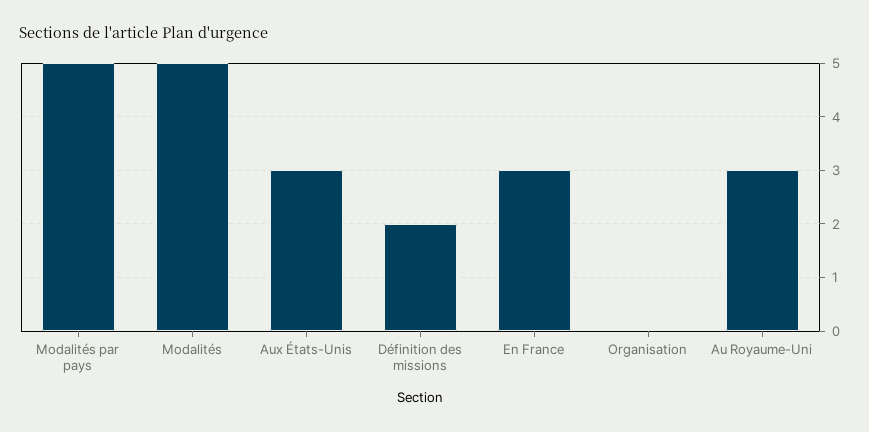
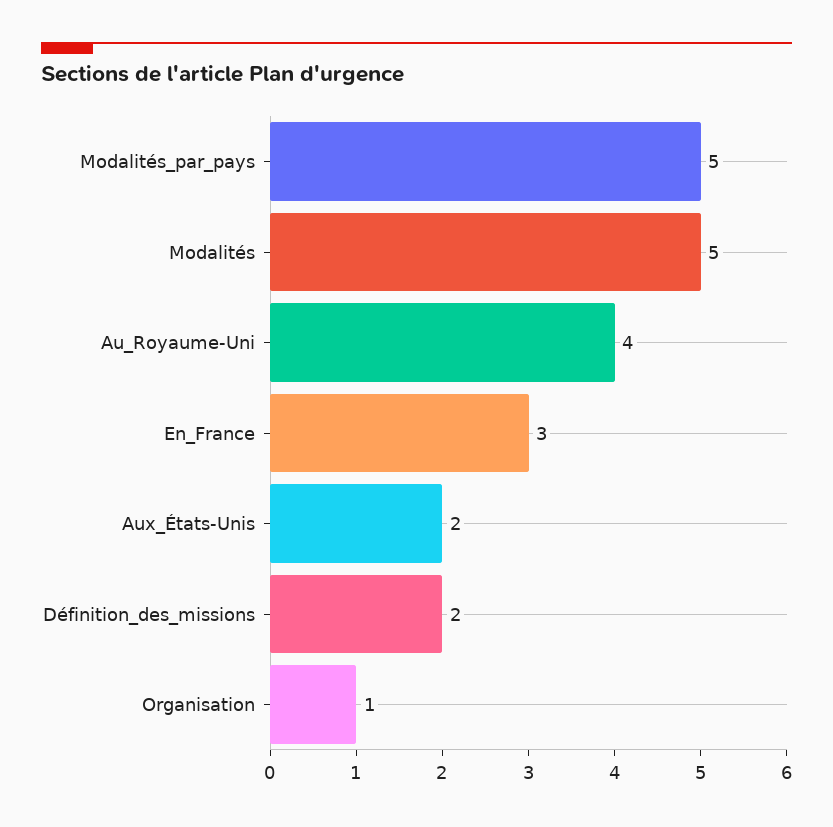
  {
    "Modalités par pays": 5,
    "Modalités": 5,
-   "Aux États-Unis": 3,
+   "Aux États-Unis": 2,
    "Définition des missions": 2,
    "En France": 3,
-   "Organisation": 0,
+   "Organisation": 1,
-   "Au Royaume-Uni": 3
+   "Au Royaume-Uni": 4
  }

